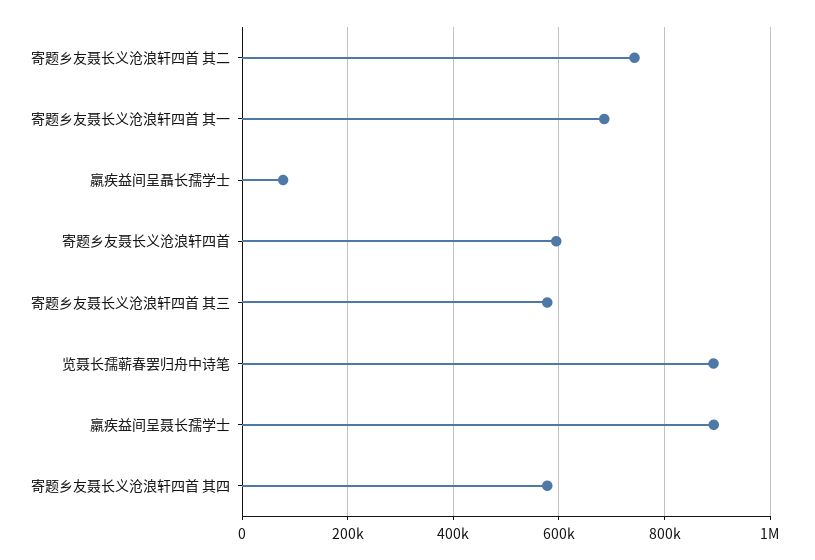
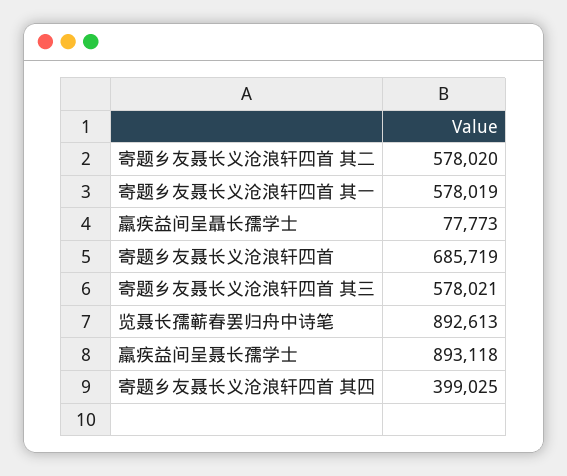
  {
-   "寄题乡友聂长义沧浪轩四首 其二": 740000,
+   "寄题乡友聂长义沧浪轩四首 其二": 578020,
-   "寄题乡友聂长义沧浪轩四首 其一": 680000,
+   "寄题乡友聂长义沧浪轩四首 其一": 578019,
    "羸疾益间呈聶长孺学士": 77773,
-   "寄题乡友聂长义沧浪轩四首": 600000,
+   "寄题乡友聂长义沧浪轩四首": 685719,
    "寄题乡友聂长义沧浪轩四首 其三": 578021,
    "览聂长孺蕲春罢归舟中诗笔": 892613,
    "羸疾益间呈聂长孺学士": 893118,
-   "寄题乡友聂长义沧浪轩四首 其四": 580000
+   "寄题乡友聂长义沧浪轩四首 其四": 399025
  }

